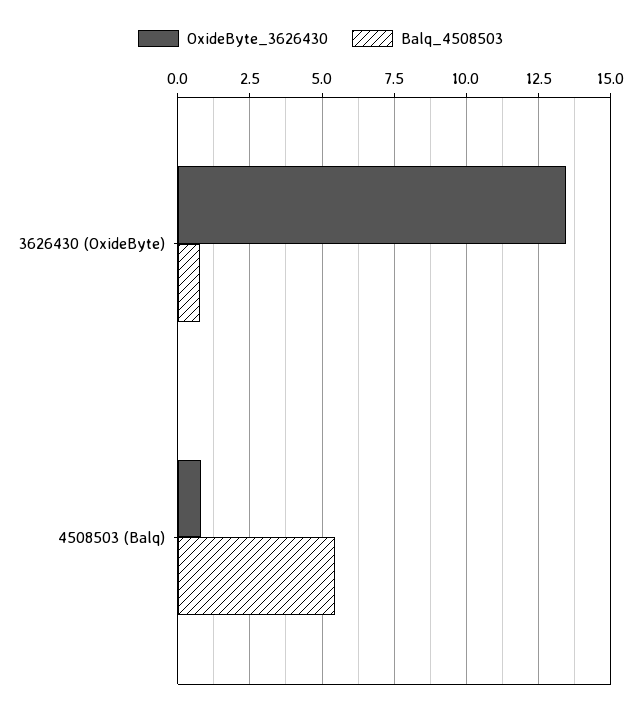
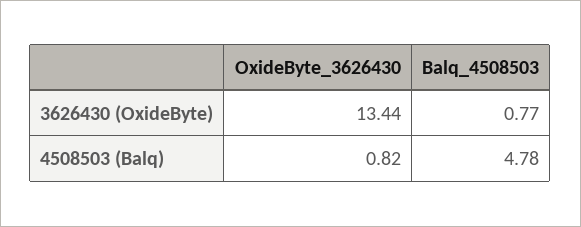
  {
    "OxideByte_3626430": {
      "3626430 (OxideByte)": 13.44,
      "4508503 (Balq)": 0.82
    },
    "Balq_4508503": {
      "3626430 (OxideByte)": 0.77,
-     "4508503 (Balq)": 5.5
+     "4508503 (Balq)": 4.78
    }
  }

